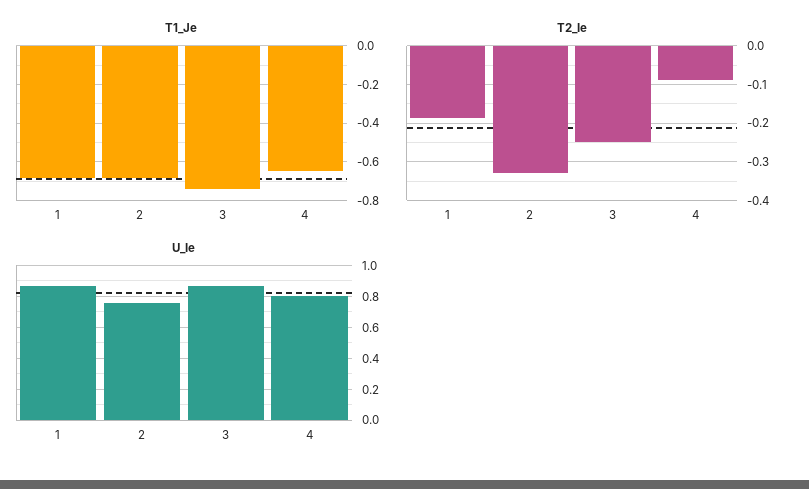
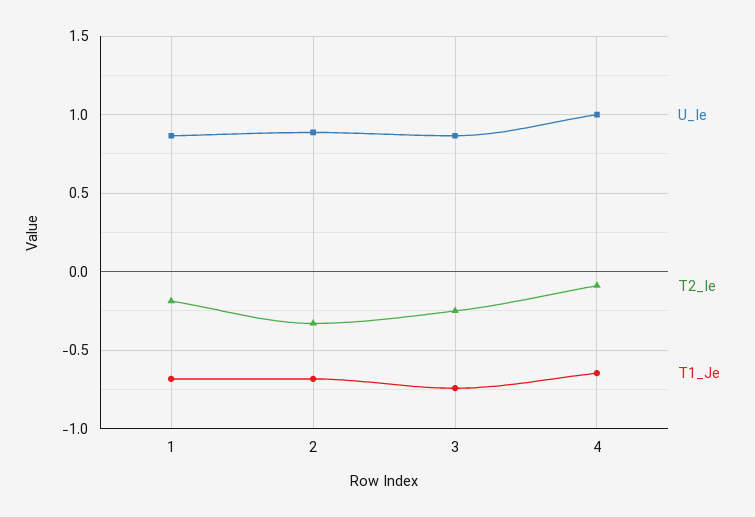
  {
    "T1_Je": {
      "1": -0.7,
      "2": -0.7,
      "3": -0.75,
      "4": -0.65
    },
    "T2_Ie": {
      "1": -0.18,
      "2": -0.32,
      "3": -0.24,
      "4": -0.08
    },
    "U_Ie": {
      "1": 0.85,
-     "2": 0.75,
+     "2": 0.9,
      "3": 0.85,
-     "4": 0.8
+     "4": 1
    }
  }

